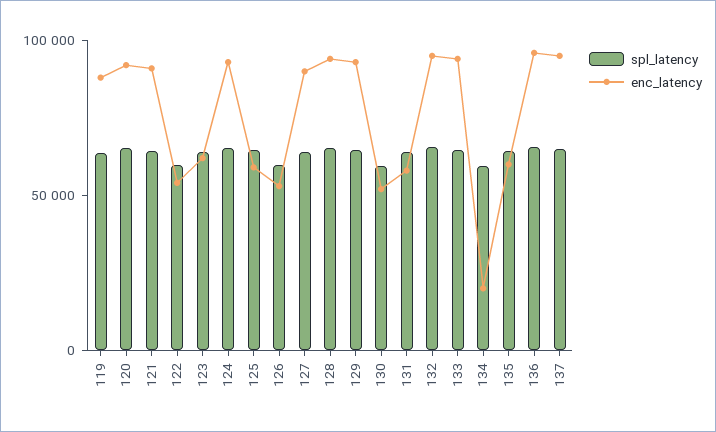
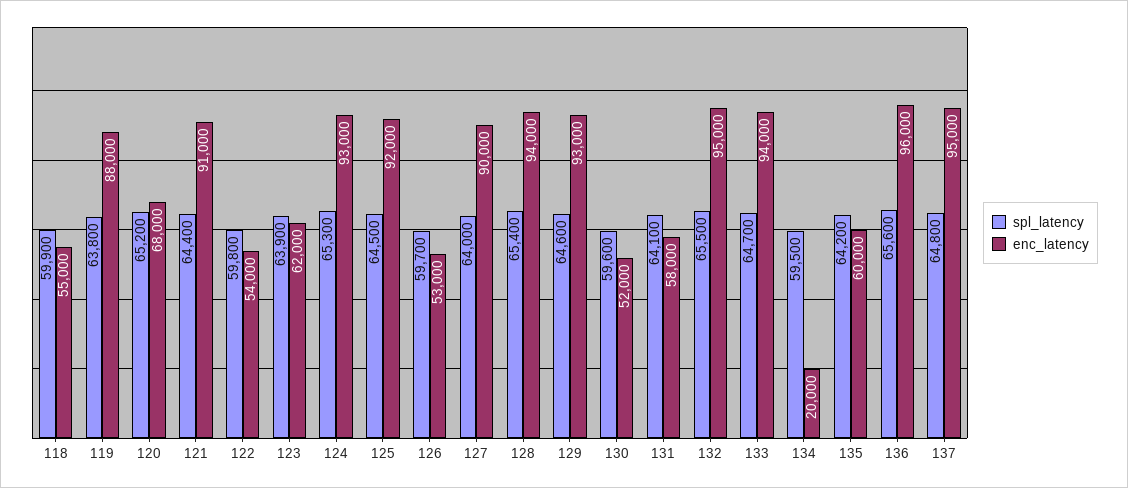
  {
    "spl_latency": {
      "119": 63800,
      "120": 65200,
      "121": 64400,
      "122": 59800,
      "123": 63900,
      "124": 65300,
      "125": 64500,
      "126": 59700,
      "127": 64000,
      "128": 65400,
      "129": 64600,
      "130": 59600,
      "131": 64100,
      "132": 65500,
      "133": 64700,
      "134": 59500,
      "135": 64200,
      "136": 65600,
-     "137": 64800
+     "137": 64800,
+     "118": 59900
    },
    "enc_latency": {
      "119": 88000,
-     "120": 90000,
+     "120": 68000,
      "121": 91000,
      "122": 54000,
      "123": 62000,
      "124": 93000,
-     "125": 60000,
+     "125": 92000,
      "126": 53000,
      "127": 90000,
      "128": 94000,
      "129": 93000,
      "130": 52000,
      "131": 58000,
      "132": 95000,
      "133": 94000,
      "134": 20000,
      "135": 60000,
      "136": 96000,
-     "137": 95000
+     "137": 95000,
+     "118": 55000
    }
  }

